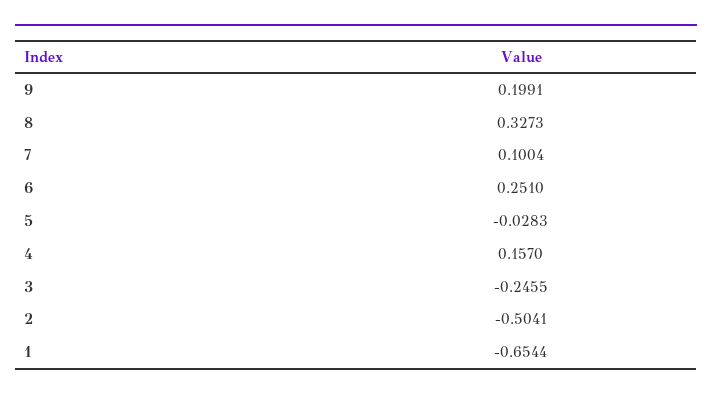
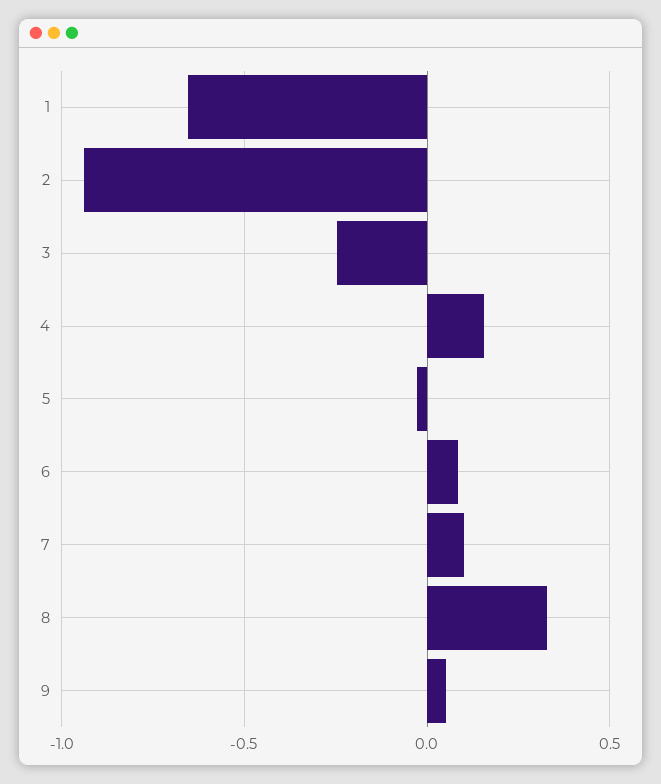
  {
-   "9": 0.1991,
+   "9": 0.05,
    "8": 0.3273,
    "7": 0.1004,
-   "6": 0.251,
+   "6": 0.1,
    "5": -0.0283,
    "4": 0.157,
    "3": -0.2455,
-   "2": -0.5041,
+   "2": -0.95,
    "1": -0.6544
  }

